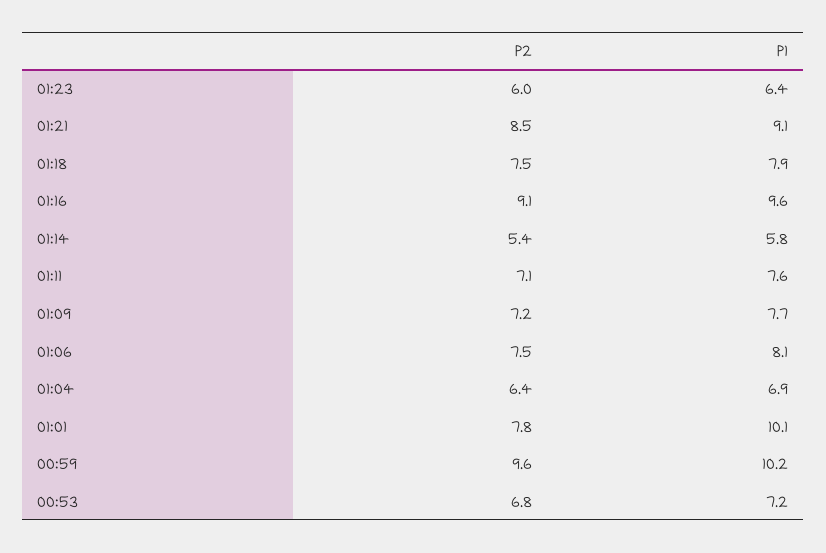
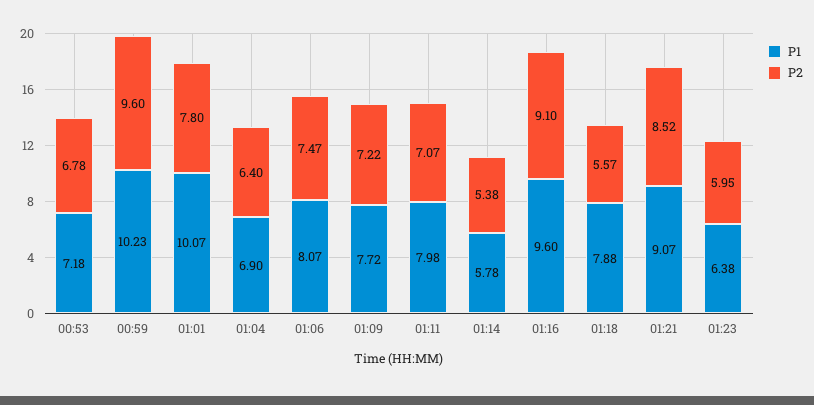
  {
    "P2": {
      "01:23": 5.95,
      "01:21": 8.52,
-     "01:18": 7.5,
+     "01:18": 5.57,
      "01:16": 9.1,
      "01:14": 5.38,
      "01:11": 7.07,
      "01:09": 7.22,
      "01:06": 7.47,
      "01:04": 6.4,
      "01:01": 7.8,
      "00:59": 9.6,
      "00:53": 6.78
    },
    "P1": {
      "01:23": 6.38,
      "01:21": 9.07,
      "01:18": 7.88,
      "01:16": 9.6,
      "01:14": 5.78,
-     "01:11": 7.6,
+     "01:11": 7.98,
      "01:09": 7.72,
      "01:06": 8.07,
      "01:04": 6.9,
      "01:01": 10.07,
      "00:59": 10.23,
      "00:53": 7.18
    }
  }

